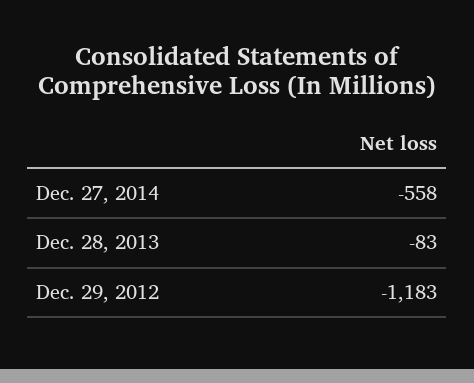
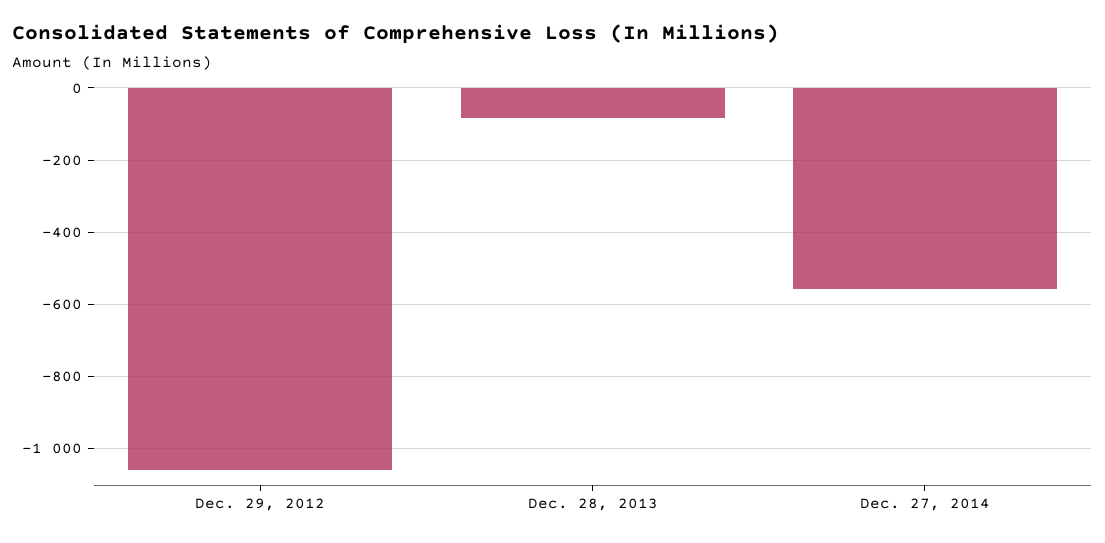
  {
    "Dec. 27, 2014": -558,
    "Dec. 28, 2013": -83,
-   "Dec. 29, 2012": -1183
+   "Dec. 29, 2012": -1060
  }

